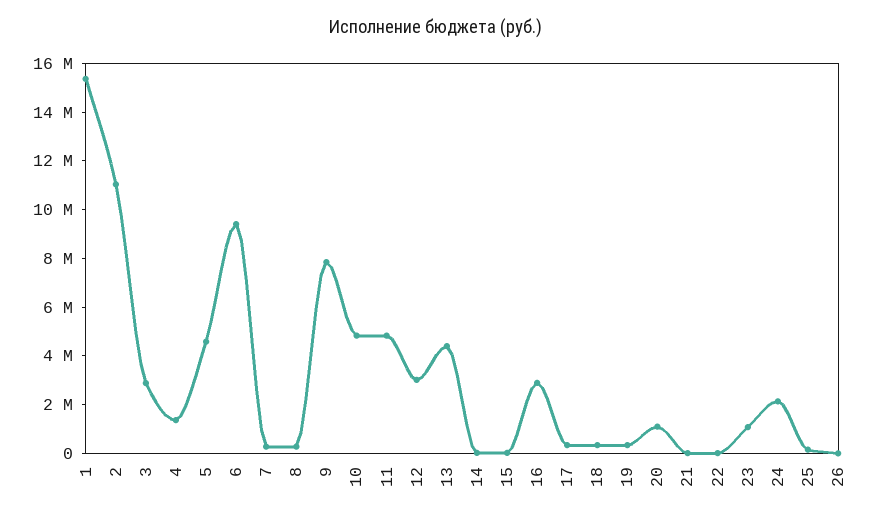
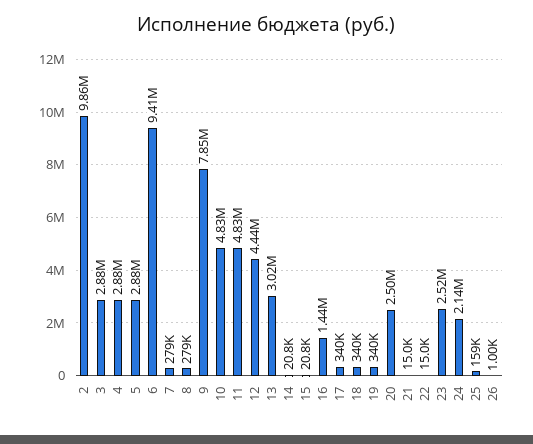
  {
-   "1": 15500000,
-   "2": 11000000,
+   "2": 9860000,
    "3": 2880000,
-   "4": 1500000,
+   "4": 2880000,
-   "5": 4500000,
+   "5": 2880000,
    "6": 9410000,
    "7": 279000,
    "8": 279000,
    "9": 7850000,
    "10": 4830000,
    "11": 4830000,
-   "12": 3000000,
+   "12": 4440000,
-   "13": 4500000,
+   "13": 3020000,
    "14": 20800,
    "15": 20800,
-   "16": 3000000,
+   "16": 1440000,
    "17": 340000,
    "18": 340000,
    "19": 340000,
-   "20": 1000000,
+   "20": 2500000,
    "21": 15000,
    "22": 15000,
-   "23": 1000000,
+   "23": 2520000,
    "24": 2140000,
    "25": 159000,
    "26": 1000
  }

